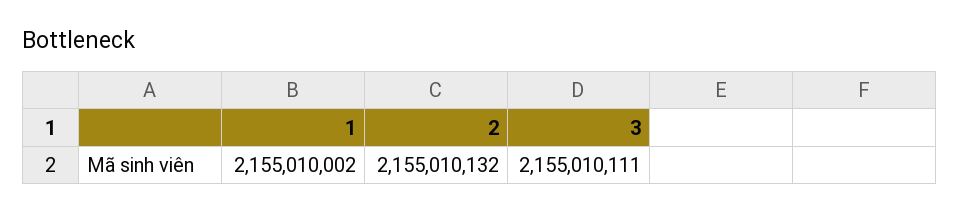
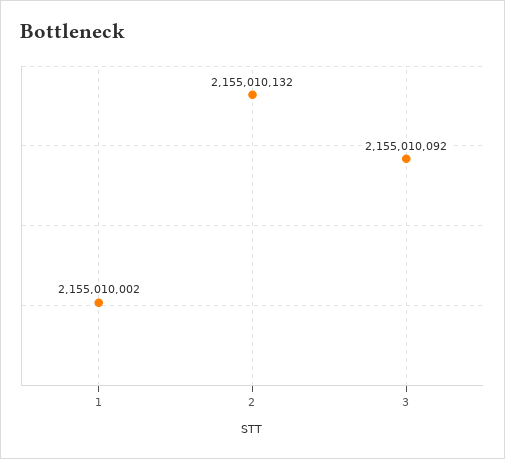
  {
    "1": 2155010002,
    "2": 2155010132,
-   "3": 2155010111
+   "3": 2155010092
  }

